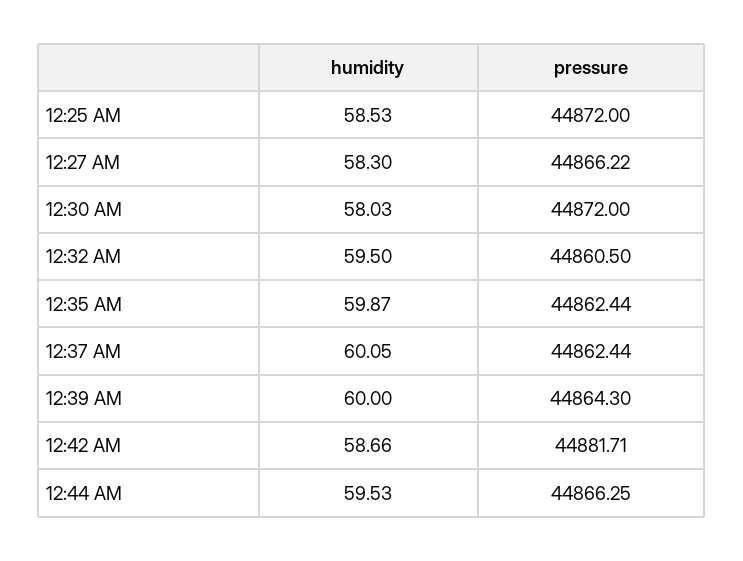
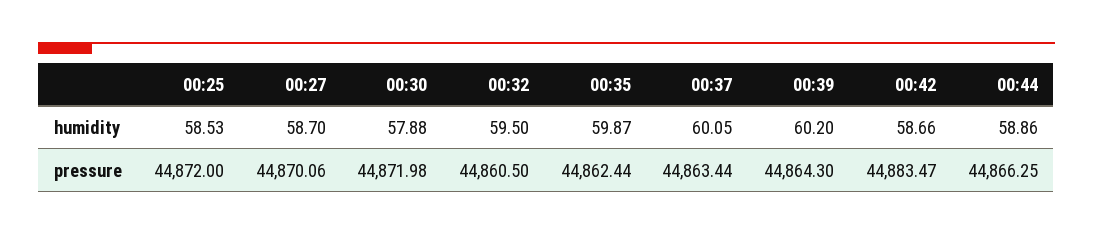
  {
    "humidity": {
      "12:25 AM": 58.53,
-     "12:27 AM": 58.3,
+     "12:27 AM": 58.7,
-     "12:30 AM": 58.03,
+     "12:30 AM": 57.88,
      "12:32 AM": 59.5,
      "12:35 AM": 59.87,
      "12:37 AM": 60.05,
-     "12:39 AM": 60,
+     "12:39 AM": 60.2,
      "12:42 AM": 58.66,
-     "12:44 AM": 59.53
+     "12:44 AM": 58.86
    },
    "pressure": {
      "12:25 AM": 44872,
-     "12:27 AM": 44866.22,
+     "12:27 AM": 44870.06,
-     "12:30 AM": 44872,
+     "12:30 AM": 44871.98,
      "12:32 AM": 44860.5,
      "12:35 AM": 44862.44,
-     "12:37 AM": 44862.44,
+     "12:37 AM": 44863.44,
      "12:39 AM": 44864.3,
-     "12:42 AM": 44881.71,
+     "12:42 AM": 44883.47,
      "12:44 AM": 44866.25
    }
  }

